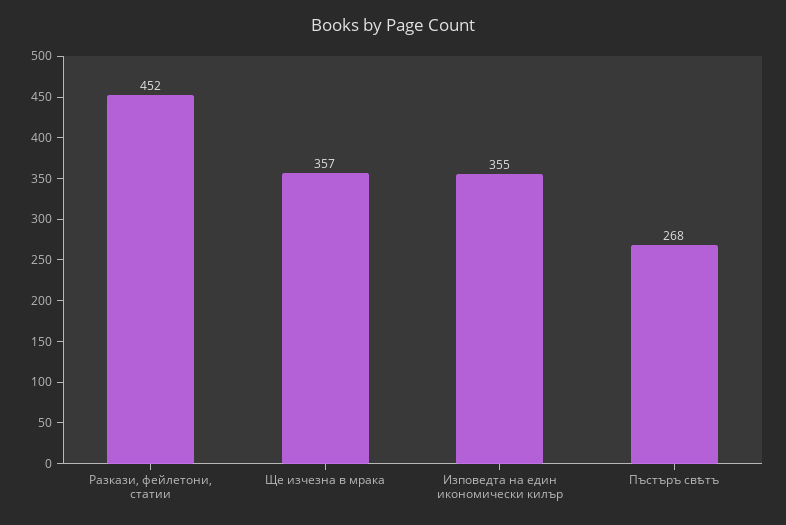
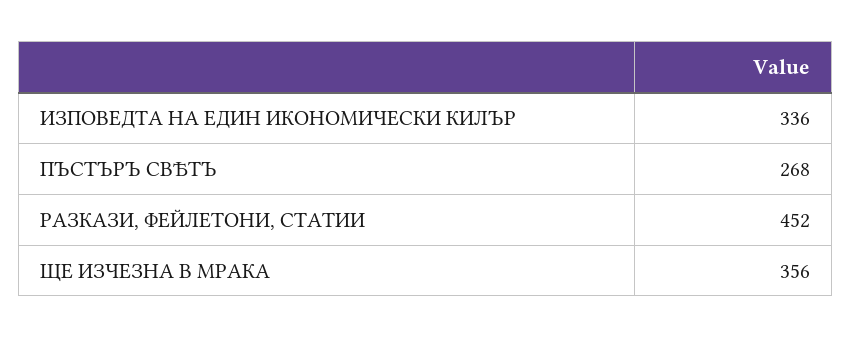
  {
    "Разкази, фейлетони, статии": 452,
-   "Ще изчезна в мрака": 357,
+   "Ще изчезна в мрака": 356,
-   "Изповедта на един икономически килър": 355,
+   "Изповедта на един икономически килър": 336,
    "Пъстъръ свѣтъ": 268
  }

